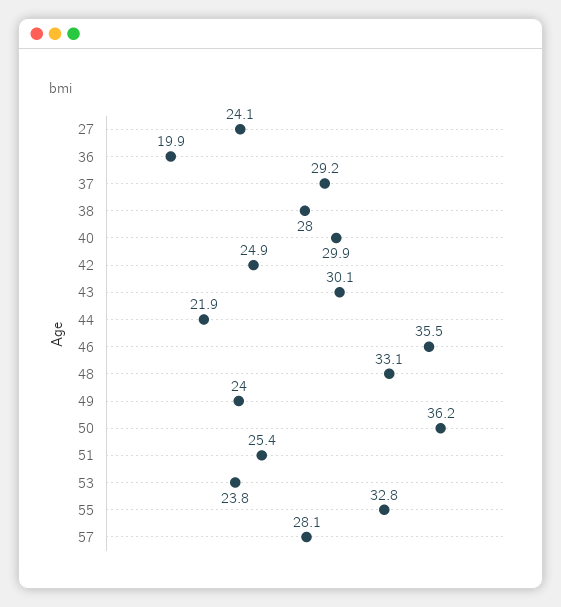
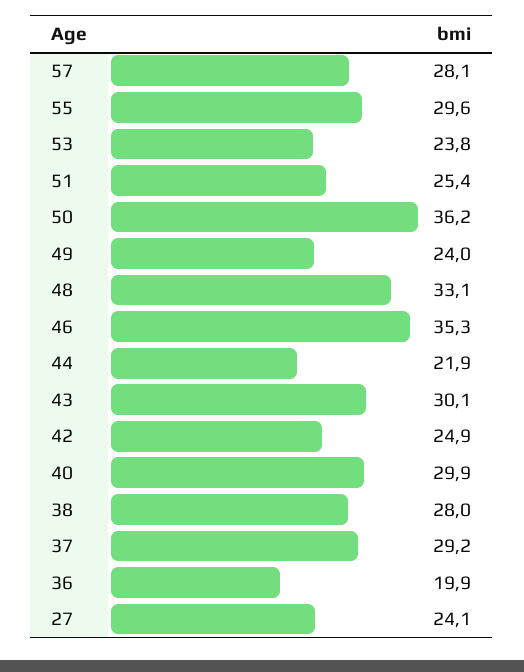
  {
    "27": 24.1,
    "36": 19.9,
    "37": 29.2,
    "38": 28,
    "40": 29.9,
    "42": 24.9,
    "43": 30.1,
    "44": 21.9,
-   "46": 35.5,
+   "46": 35.3,
    "48": 33.1,
    "49": 24,
    "50": 36.2,
    "51": 25.4,
    "53": 23.8,
-   "55": 32.8,
+   "55": 29.6,
    "57": 28.1
  }

